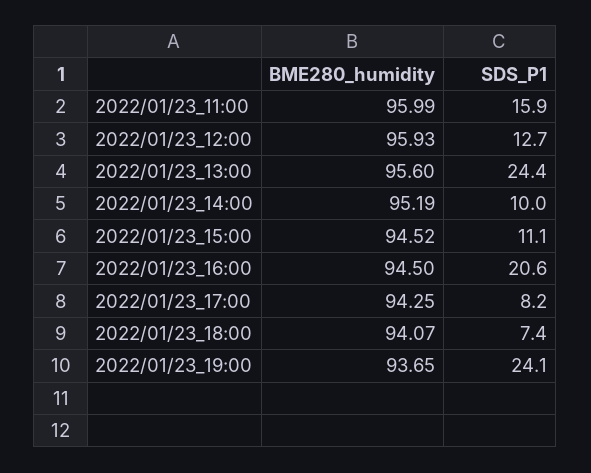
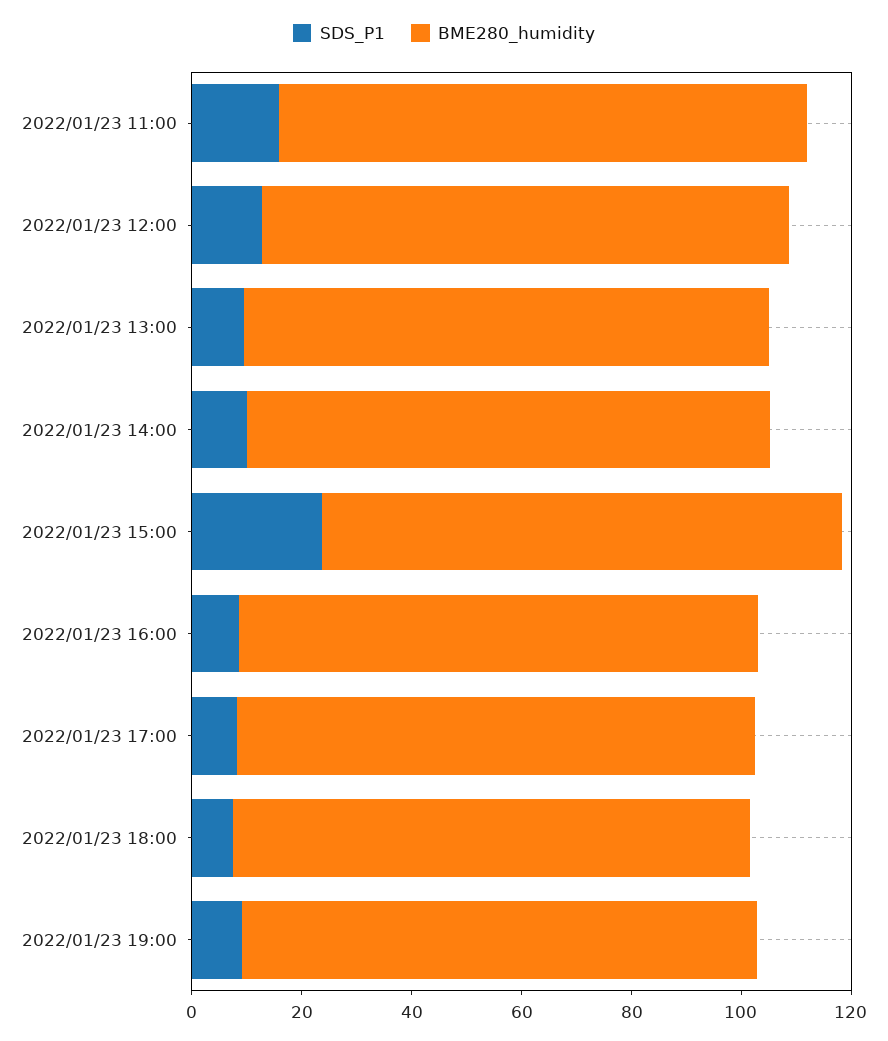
  {
    "BME280_humidity": {
      "2022/01/23_11:00": 95.99,
      "2022/01/23_12:00": 95.93,
      "2022/01/23_13:00": 95.6,
      "2022/01/23_14:00": 95.19,
      "2022/01/23_15:00": 94.52,
      "2022/01/23_16:00": 94.5,
      "2022/01/23_17:00": 94.25,
      "2022/01/23_18:00": 94.07,
      "2022/01/23_19:00": 93.65
    },
    "SDS_P1": {
      "2022/01/23_11:00": 15.9,
      "2022/01/23_12:00": 12.7,
-     "2022/01/23_13:00": 24.4,
+     "2022/01/23_13:00": 10,
      "2022/01/23_14:00": 10,
-     "2022/01/23_15:00": 11.1,
+     "2022/01/23_15:00": 25,
-     "2022/01/23_16:00": 20.6,
+     "2022/01/23_16:00": 10,
      "2022/01/23_17:00": 8.2,
      "2022/01/23_18:00": 7.4,
-     "2022/01/23_19:00": 24.1
+     "2022/01/23_19:00": 10
    }
  }

